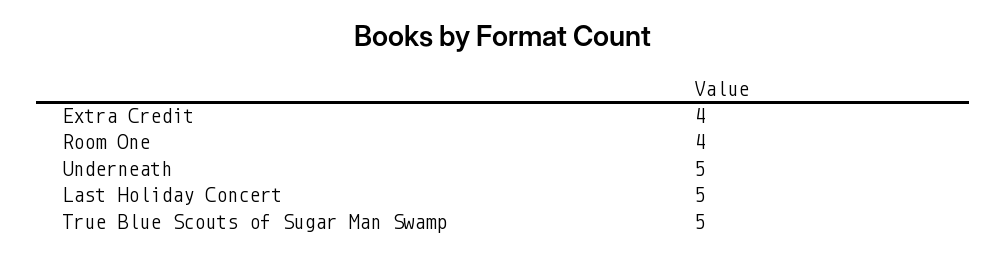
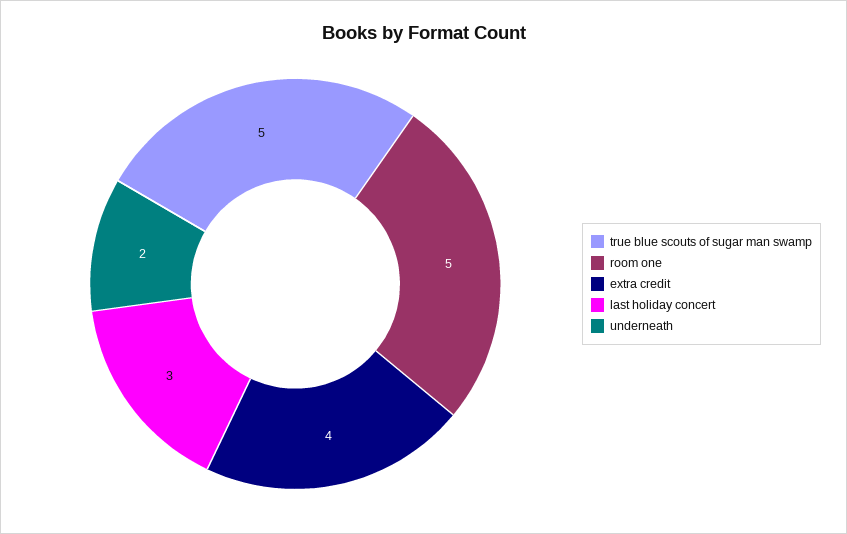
  {
    "Extra Credit": 4,
-   "Room One": 4,
+   "Room One": 5,
-   "Underneath": 5,
+   "Underneath": 2,
-   "Last Holiday Concert": 5,
+   "Last Holiday Concert": 3,
    "True Blue Scouts of Sugar Man Swamp": 5
  }

